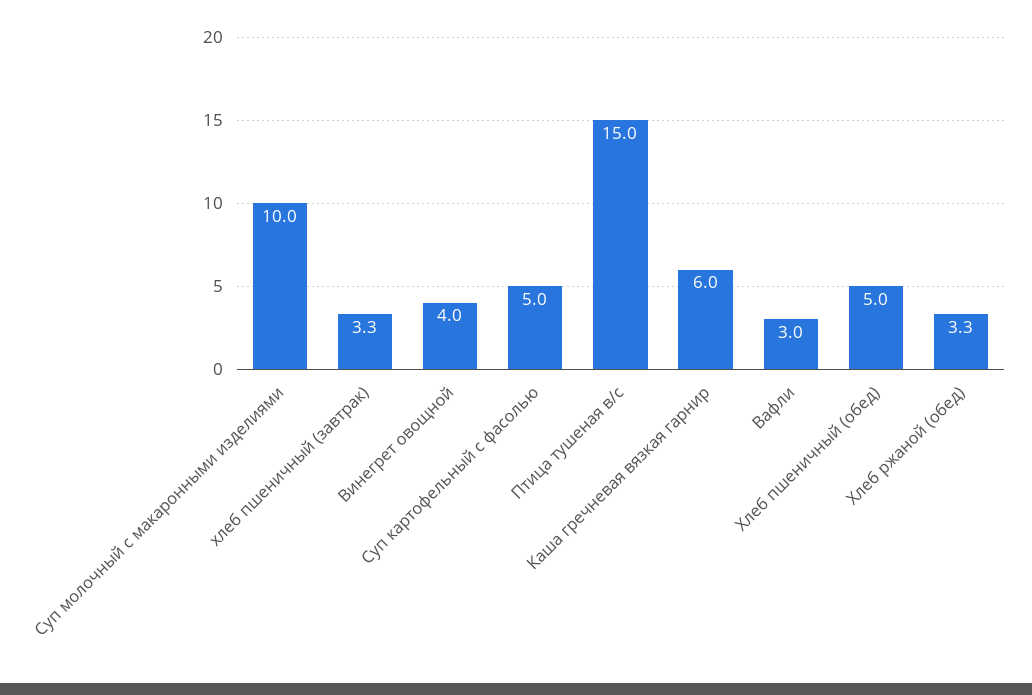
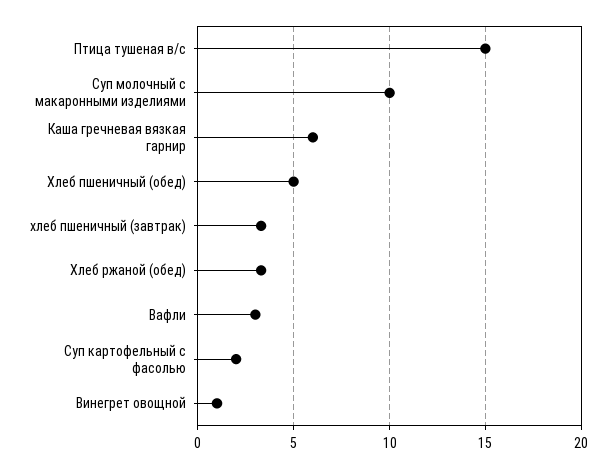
  {
    "Суп молочный с макаронными изделиями": 10,
    "хлеб пшеничный (завтрак)": 3.3,
-   "Винегрет овощной": 4,
+   "Винегрет овощной": 1,
-   "Суп картофельный с фасолью": 5,
+   "Суп картофельный с фасолью": 2,
    "Птица тушеная в/с": 15,
    "Каша гречневая вязкая гарнир": 6,
    "Вафли": 3,
    "Хлеб пшеничный (обед)": 5,
    "Хлеб ржаной (обед)": 3.3
  }

